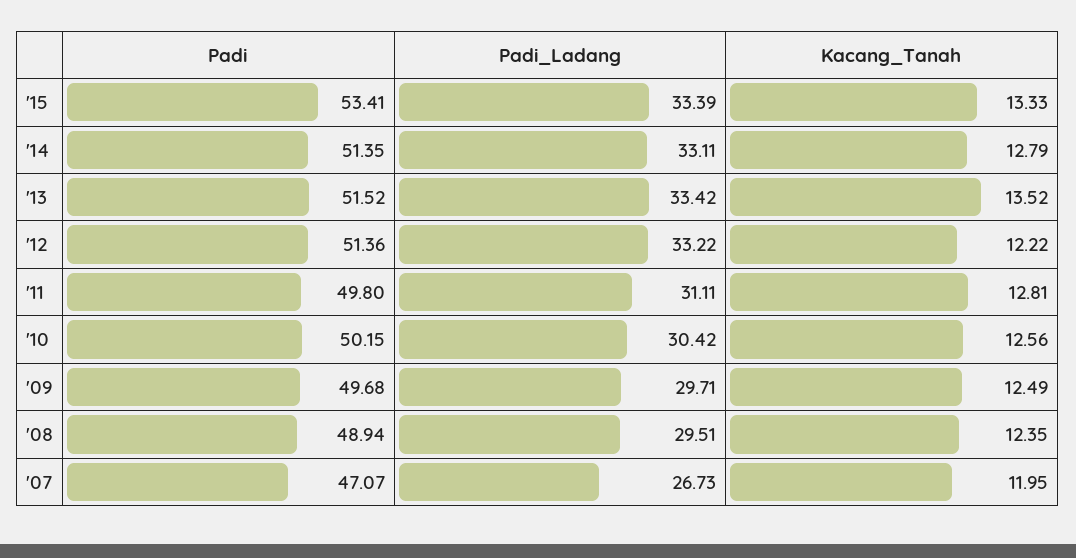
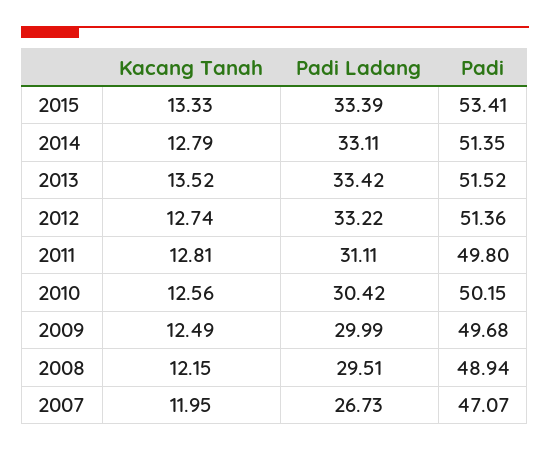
  {
    "Padi": {
      "'15": 53.41,
      "'14": 51.35,
      "'13": 51.52,
      "'12": 51.36,
      "'11": 49.8,
      "'10": 50.15,
      "'09": 49.68,
      "'08": 48.94,
      "'07": 47.07
    },
    "Padi_Ladang": {
      "'15": 33.39,
      "'14": 33.11,
      "'13": 33.42,
      "'12": 33.22,
      "'11": 31.11,
      "'10": 30.42,
-     "'09": 29.71,
+     "'09": 29.99,
      "'08": 29.51,
      "'07": 26.73
    },
    "Kacang_Tanah": {
      "'15": 13.33,
      "'14": 12.79,
      "'13": 13.52,
-     "'12": 12.22,
+     "'12": 12.74,
      "'11": 12.81,
      "'10": 12.56,
      "'09": 12.49,
-     "'08": 12.35,
+     "'08": 12.15,
      "'07": 11.95
    }
  }

